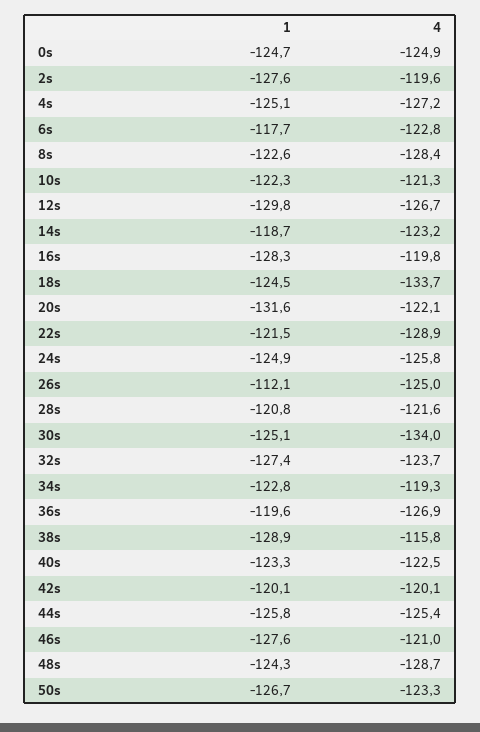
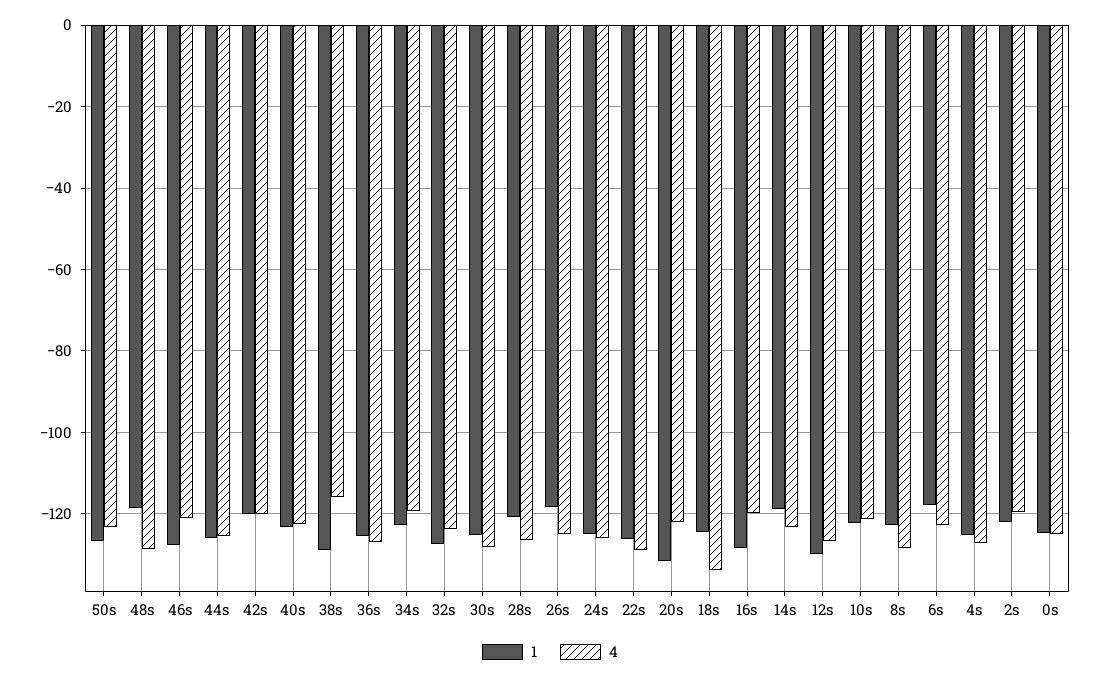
  {
    "1": {
      "0s": -124.7,
-     "2s": -127.6,
+     "2s": -122,
      "4s": -125.1,
      "6s": -117.7,
      "8s": -122.6,
      "10s": -122.3,
      "12s": -129.8,
      "14s": -118.7,
      "16s": -128.3,
      "18s": -124.5,
      "20s": -131.6,
-     "22s": -121.5,
+     "22s": -126,
      "24s": -124.9,
-     "26s": -112.1,
+     "26s": -118,
      "28s": -120.8,
      "30s": -125.1,
      "32s": -127.4,
      "34s": -122.8,
-     "36s": -119.6,
+     "36s": -126,
      "38s": -128.9,
      "40s": -123.3,
      "42s": -120.1,
      "44s": -125.8,
      "46s": -127.6,
-     "48s": -124.3,
+     "48s": -118,
      "50s": -126.7
    },
    "4": {
      "0s": -124.9,
      "2s": -119.6,
      "4s": -127.2,
      "6s": -122.8,
      "8s": -128.4,
      "10s": -121.3,
      "12s": -126.7,
      "14s": -123.2,
      "16s": -119.8,
      "18s": -133.7,
      "20s": -122.1,
      "22s": -128.9,
      "24s": -125.8,
      "26s": -125,
-     "28s": -121.6,
+     "28s": -126,
-     "30s": -134,
+     "30s": -128,
      "32s": -123.7,
      "34s": -119.3,
      "36s": -126.9,
      "38s": -115.8,
      "40s": -122.5,
      "42s": -120.1,
      "44s": -125.4,
      "46s": -121,
      "48s": -128.7,
      "50s": -123.3
    }
  }

